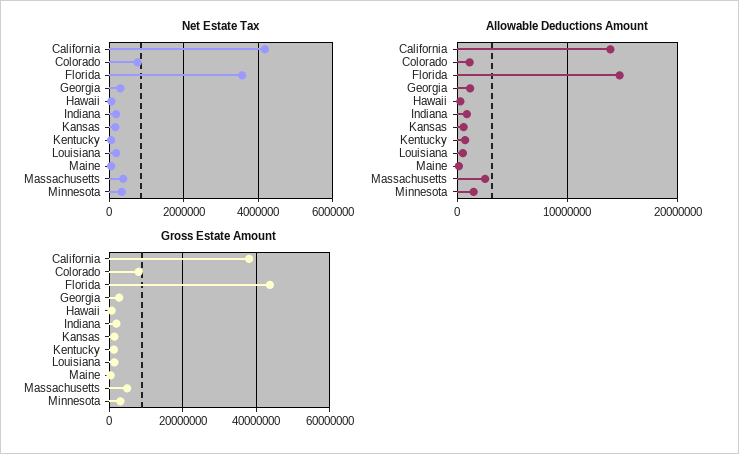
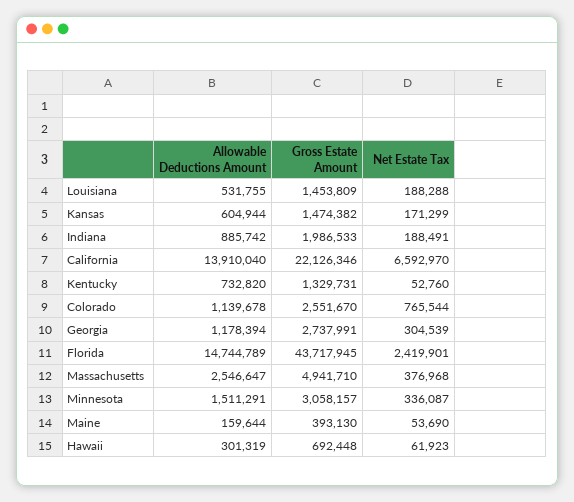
  {
    "Net Estate Tax": {
-     "California": 4200000,
+     "California": 6592970,
      "Colorado": 765544,
-     "Florida": 3600000,
+     "Florida": 2419901,
      "Georgia": 304539,
      "Hawaii": 61923,
      "Indiana": 188491,
      "Kansas": 171299,
      "Kentucky": 52760,
      "Louisiana": 188288,
      "Maine": 53690,
      "Massachusetts": 376968,
      "Minnesota": 336087
    },
    "Allowable Deductions Amount": {
      "California": 13910040,
      "Colorado": 1139678,
      "Florida": 14744789,
      "Georgia": 1178394,
      "Hawaii": 301319,
      "Indiana": 885742,
      "Kansas": 604944,
      "Kentucky": 732820,
      "Louisiana": 531755,
      "Maine": 159644,
      "Massachusetts": 2546647,
      "Minnesota": 1511291
    },
    "Gross Estate Amount": {
-     "California": 38000000,
+     "California": 22126346,
-     "Colorado": 8000000,
+     "Colorado": 2551670,
      "Florida": 43717945,
      "Georgia": 2737991,
      "Hawaii": 692448,
      "Indiana": 1986533,
      "Kansas": 1474382,
      "Kentucky": 1329731,
      "Louisiana": 1453809,
      "Maine": 393130,
      "Massachusetts": 4941710,
      "Minnesota": 3058157
    }
  }

